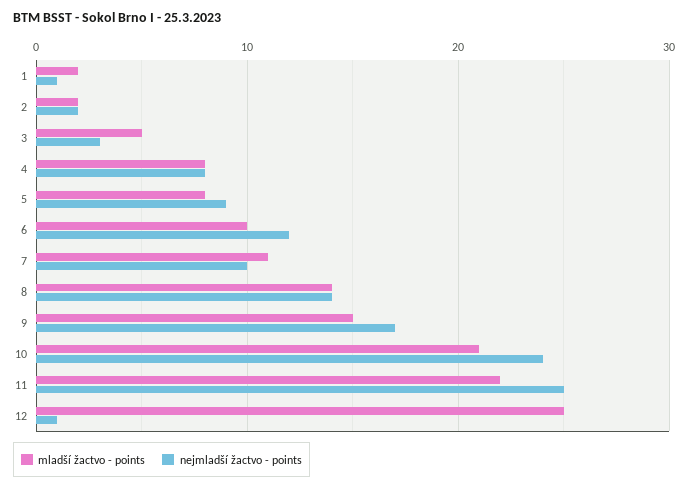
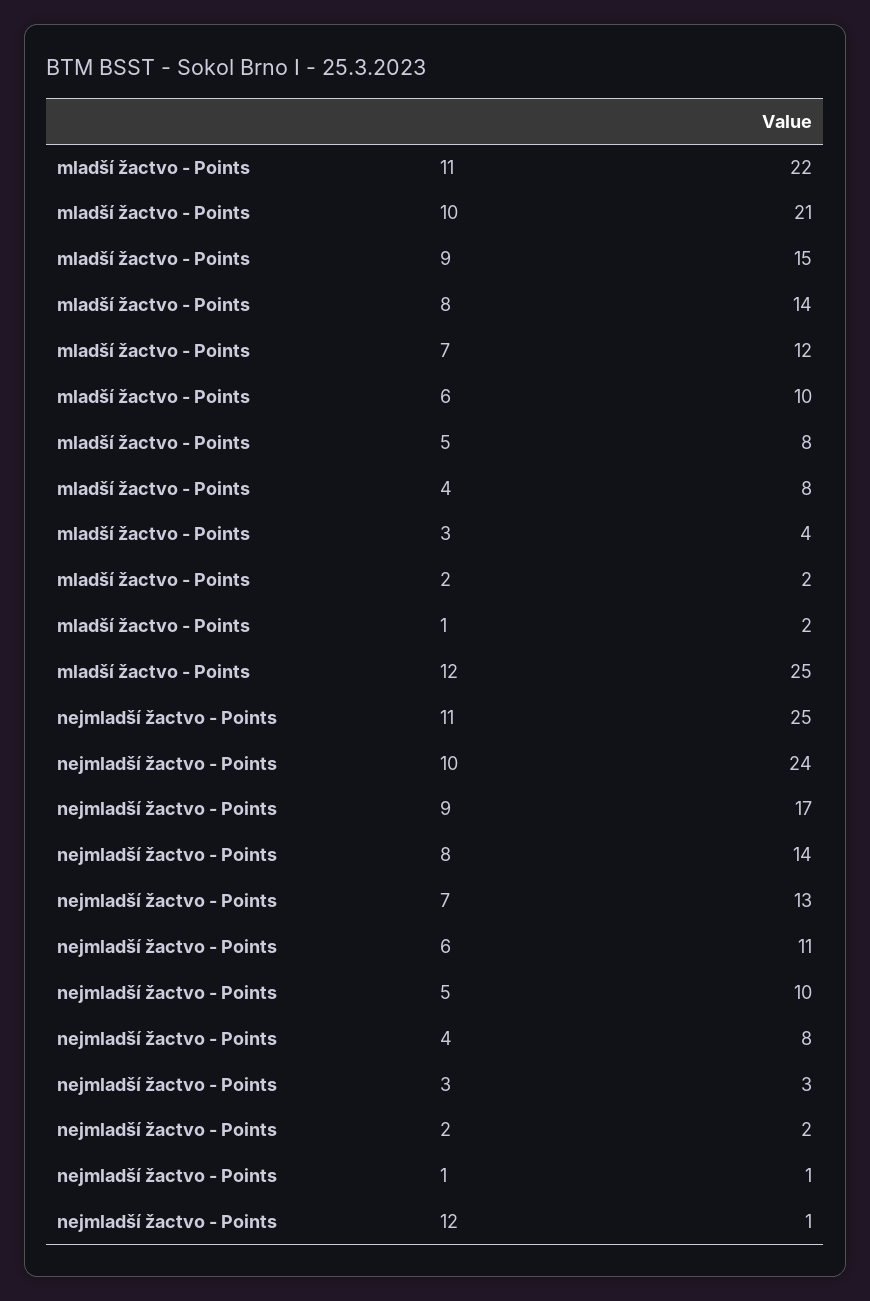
  {
    "mladší žactvo - points": {
      "1": 2,
      "2": 2,
-     "3": 5,
+     "3": 4,
      "4": 8,
      "5": 8,
      "6": 10,
-     "7": 11,
+     "7": 12,
      "8": 14,
      "9": 15,
      "10": 21,
      "11": 22,
      "12": 25
    },
    "nejmladší žactvo - points": {
      "1": 1,
      "2": 2,
      "3": 3,
      "4": 8,
-     "5": 9,
+     "5": 10,
-     "6": 12,
+     "6": 11,
-     "7": 10,
+     "7": 13,
      "8": 14,
      "9": 17,
      "10": 24,
      "11": 25,
      "12": 1
    }
  }

